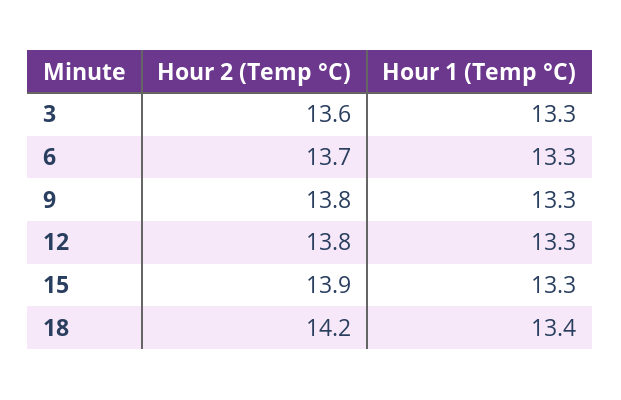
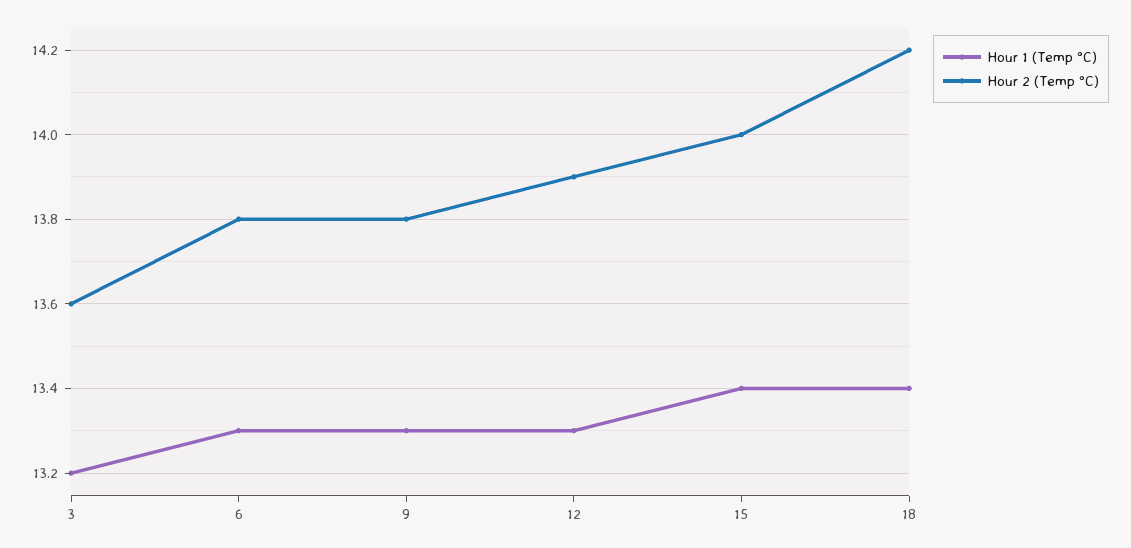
  {
    "Hour 2 (Temp °C)": {
      "3": 13.6,
-     "6": 13.7,
+     "6": 13.8,
      "9": 13.8,
-     "12": 13.8,
+     "12": 13.9,
-     "15": 13.9,
+     "15": 14,
      "18": 14.2
    },
    "Hour 1 (Temp °C)": {
-     "3": 13.3,
+     "3": 13.2,
      "6": 13.3,
      "9": 13.3,
      "12": 13.3,
-     "15": 13.3,
+     "15": 13.4,
      "18": 13.4
    }
  }

